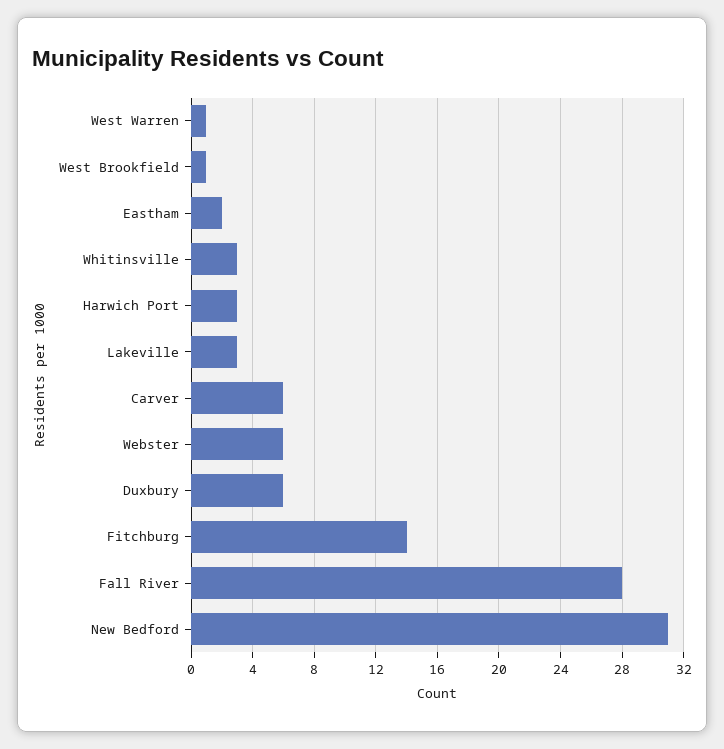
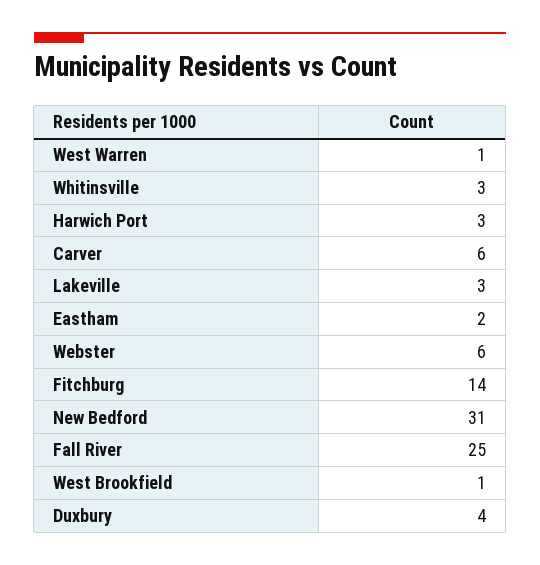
  {
    "West Warren": 1,
    "West Brookfield": 1,
    "Eastham": 2,
    "Whitinsville": 3,
    "Harwich Port": 3,
    "Lakeville": 3,
    "Carver": 6,
    "Webster": 6,
-   "Duxbury": 6,
+   "Duxbury": 4,
    "Fitchburg": 14,
-   "Fall River": 28,
+   "Fall River": 25,
    "New Bedford": 31
  }

